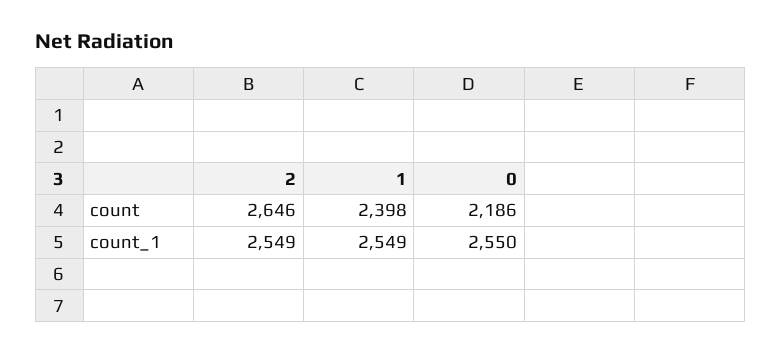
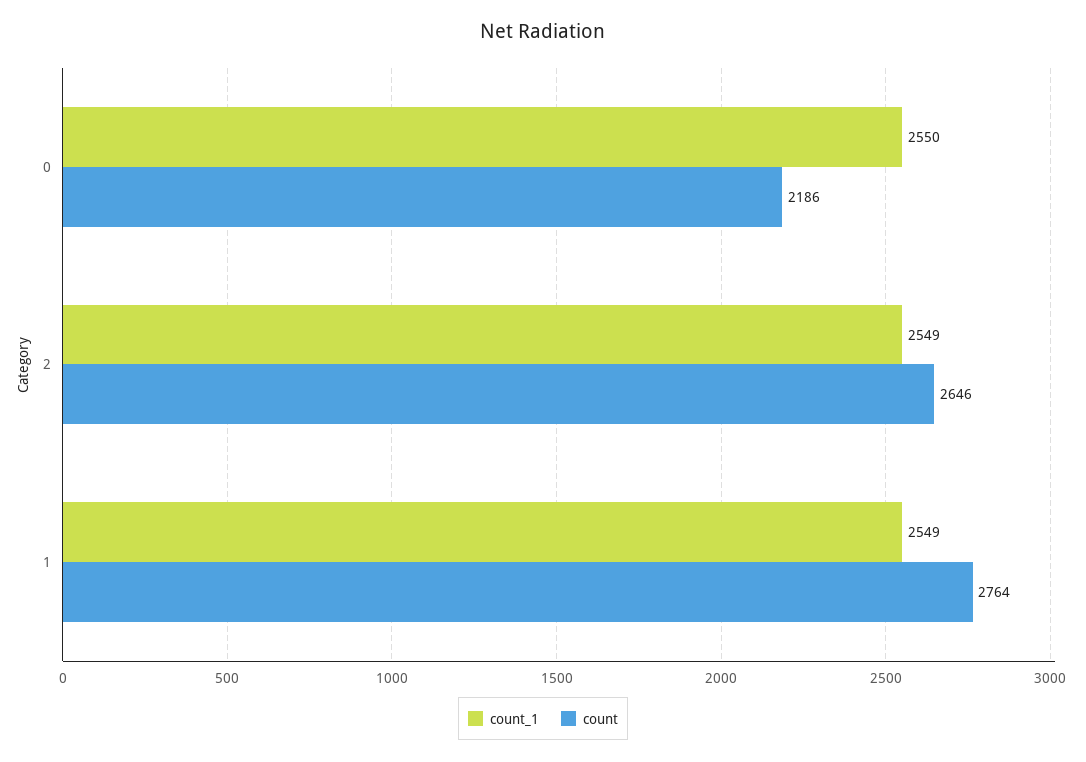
  {
    "count": {
      "2": 2646,
-     "1": 2398,
+     "1": 2764,
      "0": 2186
    },
    "count_1": {
      "2": 2549,
      "1": 2549,
      "0": 2550
    }
  }

